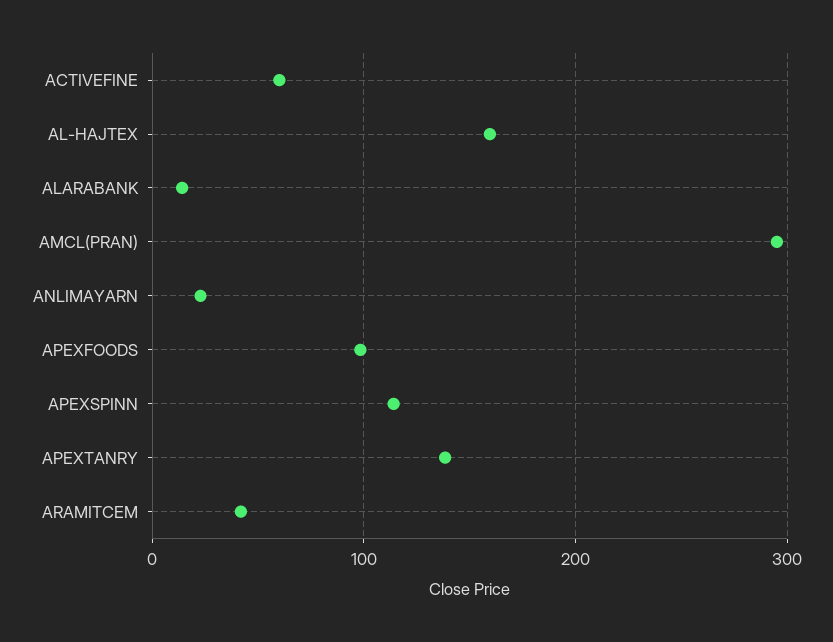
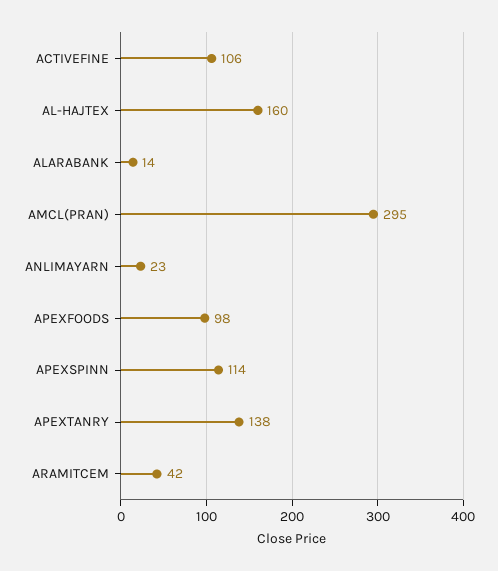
  {
-   "ACTIVEFINE": 60,
+   "ACTIVEFINE": 106,
    "AL-HAJTEX": 160,
    "ALARABANK": 14,
    "AMCL(PRAN)": 295,
    "ANLIMAYARN": 23,
    "APEXFOODS": 98,
    "APEXSPINN": 114,
    "APEXTANRY": 138,
    "ARAMITCEM": 42
  }

